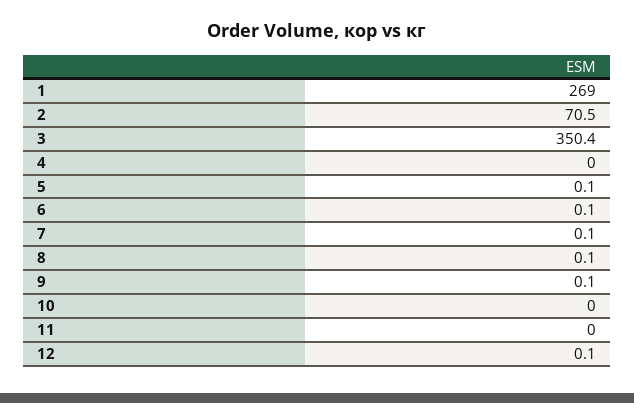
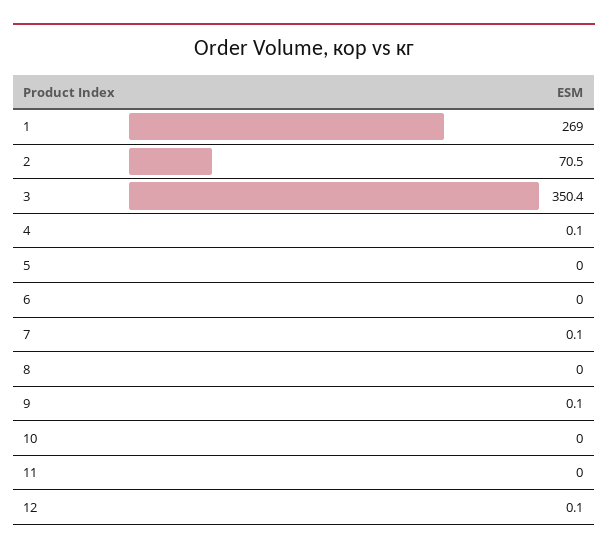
  {
    "1": 269,
    "2": 70.5,
    "3": 350.4,
-   "4": 0,
+   "4": 0.1,
-   "5": 0.1,
+   "5": 0,
-   "6": 0.1,
+   "6": 0,
    "7": 0.1,
-   "8": 0.1,
+   "8": 0,
    "9": 0.1,
    "10": 0,
    "11": 0,
    "12": 0.1
  }

